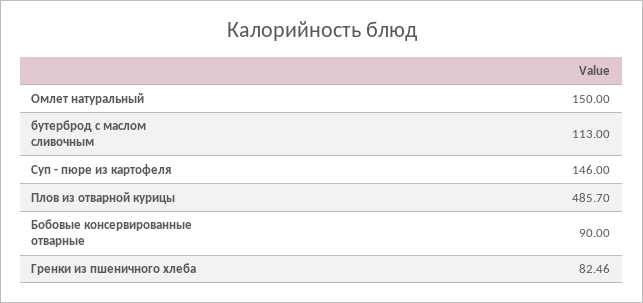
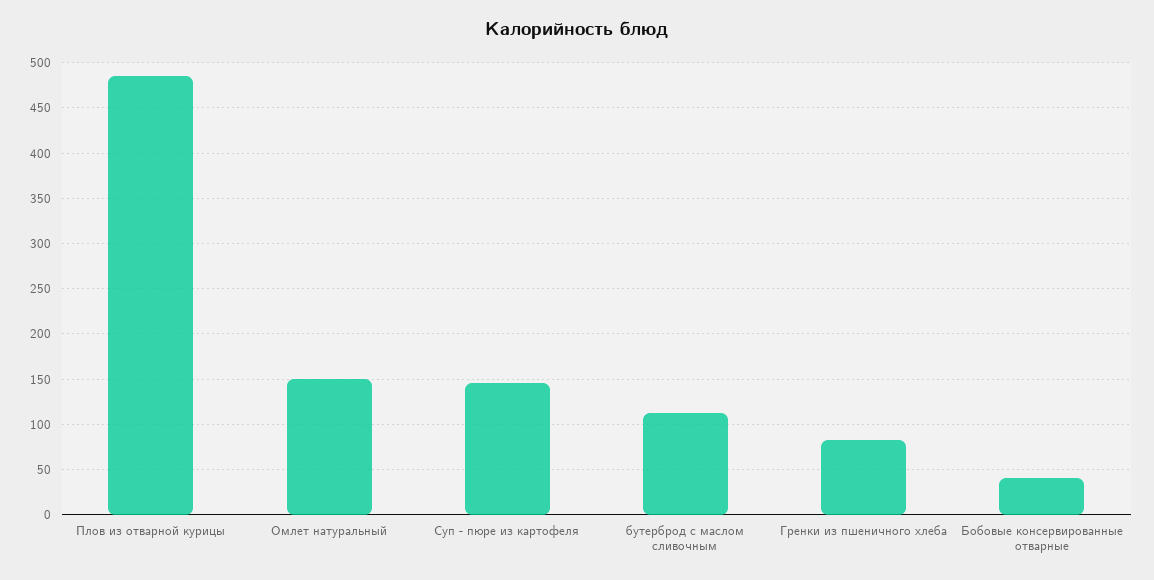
  {
    "Омлет натуральный": 150,
    "бутерброд с маслом сливочным": 113,
    "Суп - пюре из картофеля": 146,
    "Плов из отварной курицы": 485.7,
-   "Бобовые консервированные отварные": 90,
+   "Бобовые консервированные отварные": 40,
    "Гренки из пшеничного хлеба": 82.46
  }

